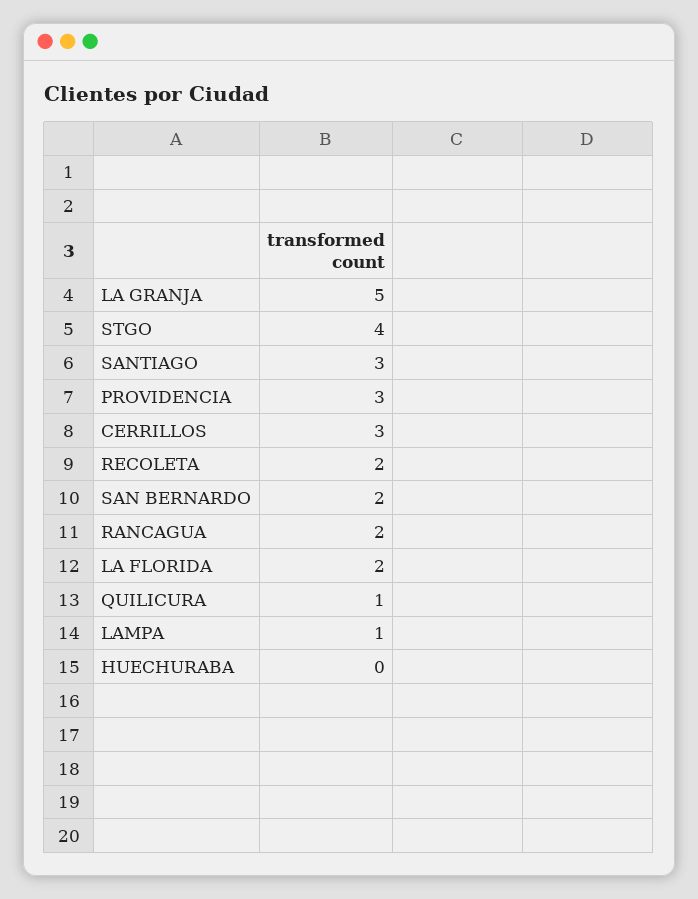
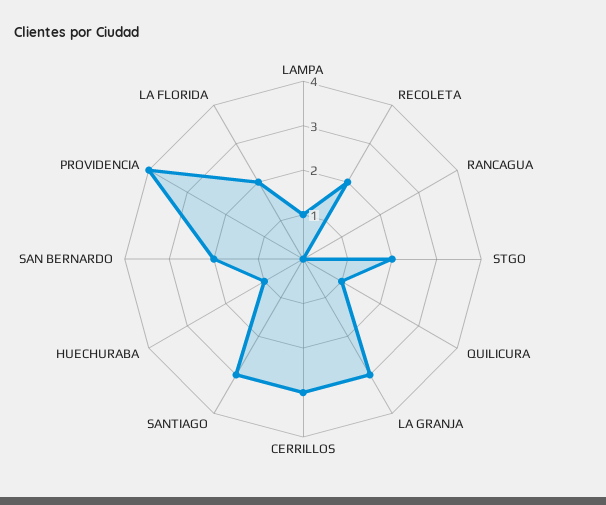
  {
-   "LA GRANJA": 5,
+   "LA GRANJA": 3,
-   "STGO": 4,
+   "STGO": 2,
    "SANTIAGO": 3,
-   "PROVIDENCIA": 3,
+   "PROVIDENCIA": 4,
    "CERRILLOS": 3,
    "RECOLETA": 2,
    "SAN BERNARDO": 2,
-   "RANCAGUA": 2,
+   "RANCAGUA": 0,
    "LA FLORIDA": 2,
    "QUILICURA": 1,
    "LAMPA": 1,
-   "HUECHURABA": 0
+   "HUECHURABA": 1
  }

